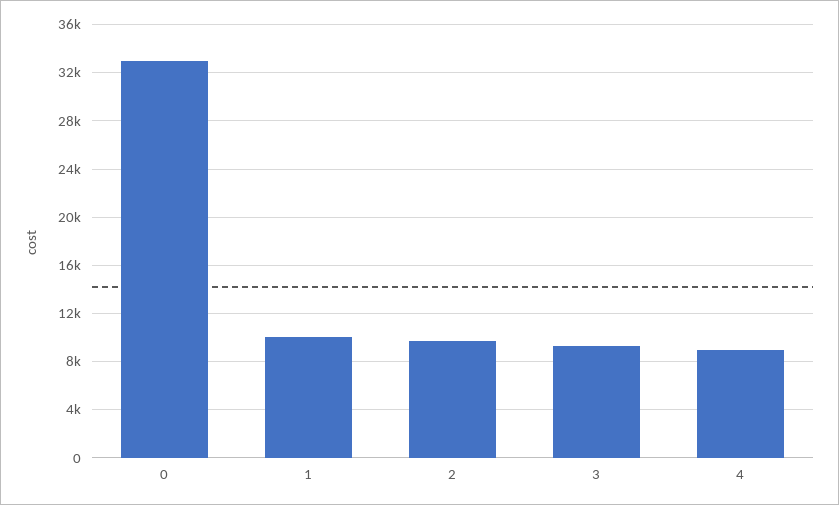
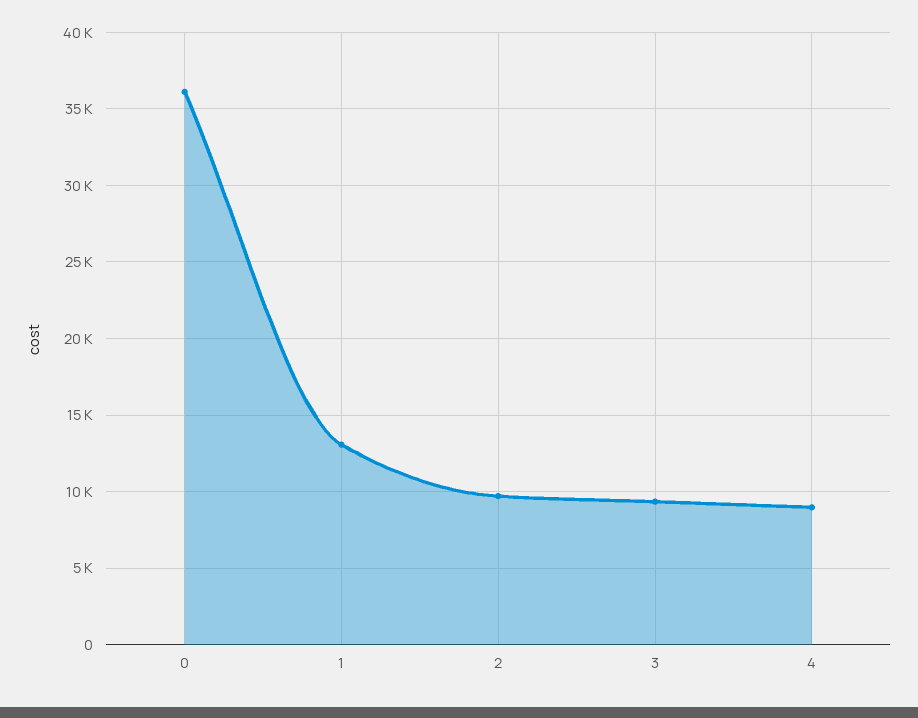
  {
-   "0": 33000,
+   "0": 36000,
-   "1": 10000,
+   "1": 13000,
    "2": 9500,
    "3": 9500,
    "4": 9000
  }

